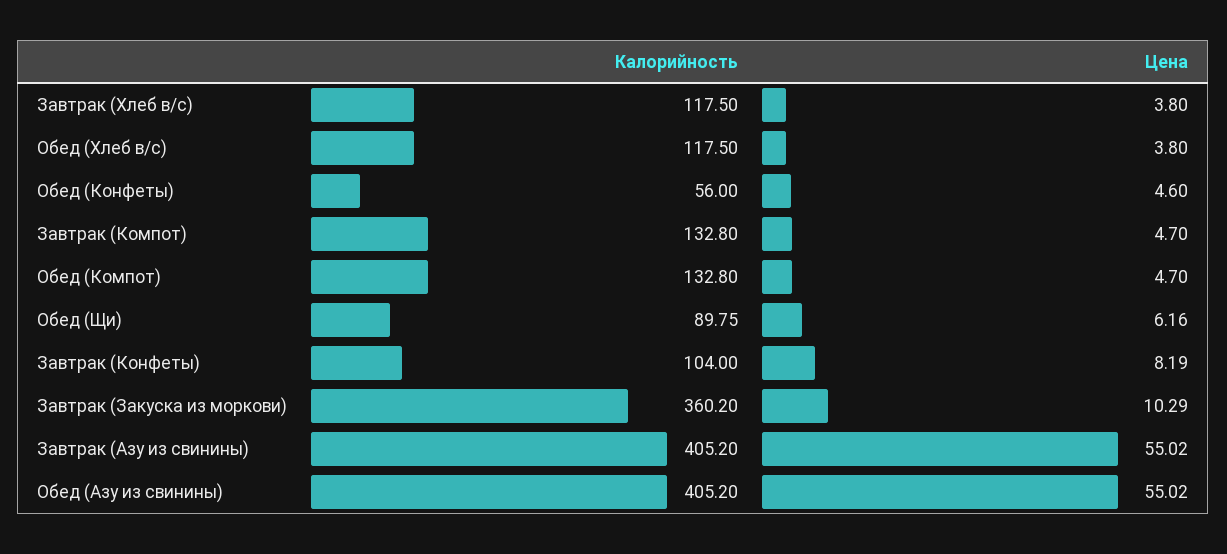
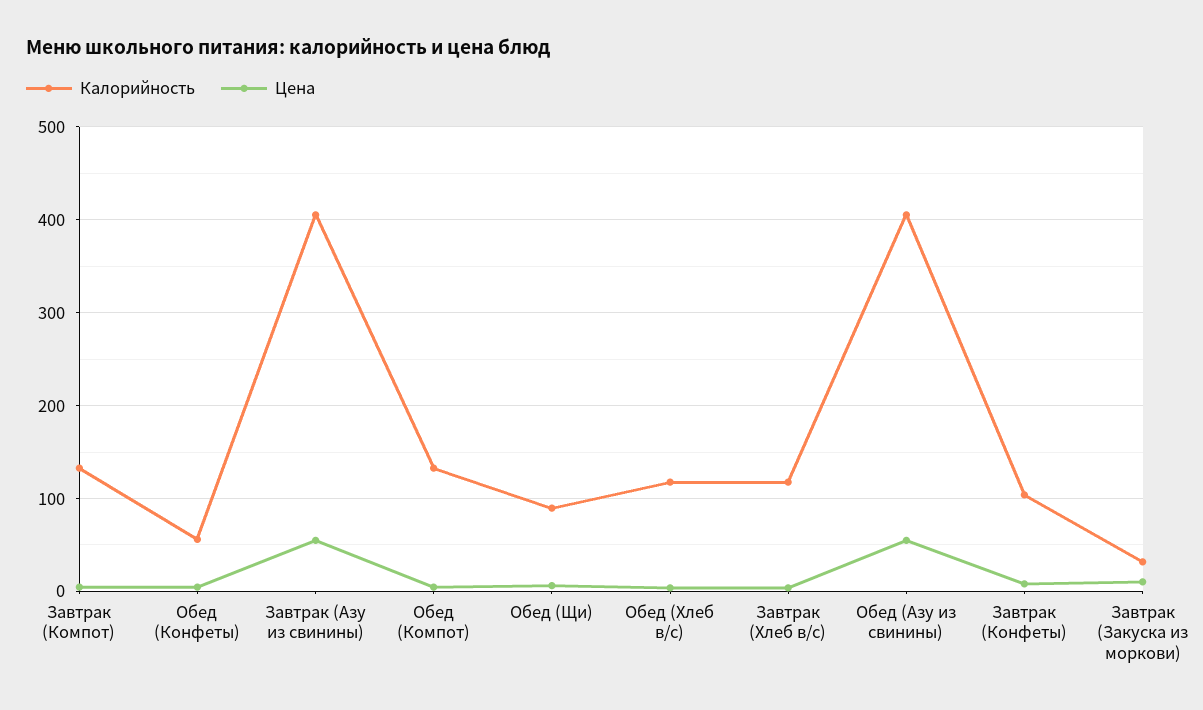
  {
    "Калорийность": {
      "Завтрак (Хлеб в/с)": 117.5,
      "Обед (Хлеб в/с)": 117.5,
      "Обед (Конфеты)": 56,
      "Завтрак (Компот)": 132.8,
      "Обед (Компот)": 132.8,
      "Обед (Щи)": 89.75,
      "Завтрак (Конфеты)": 104,
-     "Завтрак (Закуска из моркови)": 360.2,
+     "Завтрак (Закуска из моркови)": 30,
      "Завтрак (Азу из свинины)": 405.2,
      "Обед (Азу из свинины)": 405.2
    },
    "Цена": {
      "Завтрак (Хлеб в/с)": 3.8,
      "Обед (Хлеб в/с)": 3.8,
      "Обед (Конфеты)": 4.6,
      "Завтрак (Компот)": 4.7,
      "Обед (Компот)": 4.7,
      "Обед (Щи)": 6.16,
      "Завтрак (Конфеты)": 8.19,
      "Завтрак (Закуска из моркови)": 10.29,
      "Завтрак (Азу из свинины)": 55.02,
      "Обед (Азу из свинины)": 55.02
    }
  }

